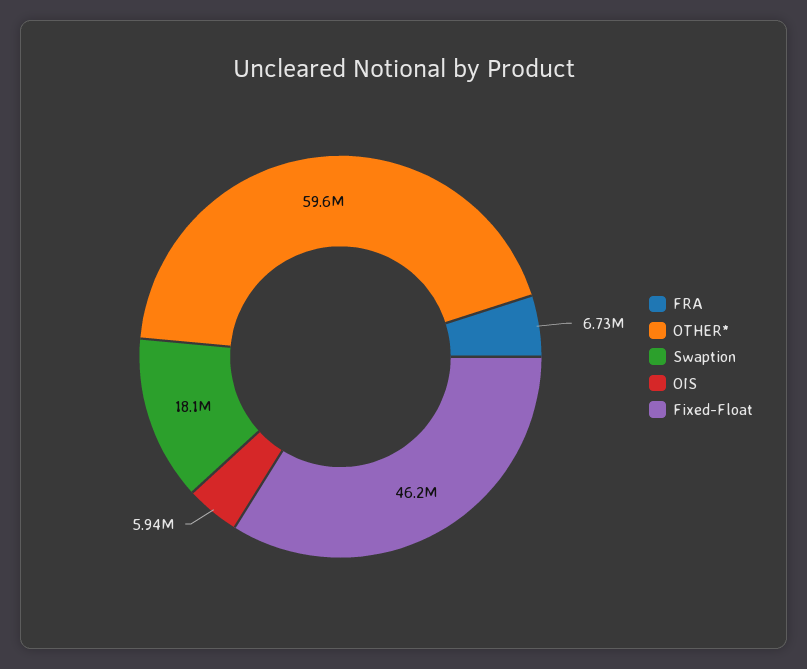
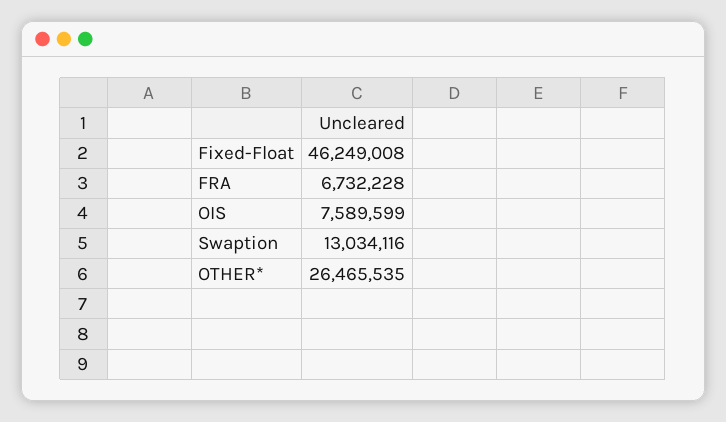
  {
    "FRA": 6732228,
-   "OTHER*": 59600000,
+   "OTHER*": 26465535,
-   "Swaption": 18100000,
+   "Swaption": 13034116,
-   "OIS": 5940000,
+   "OIS": 7589599,
    "Fixed-Float": 46249008
  }

